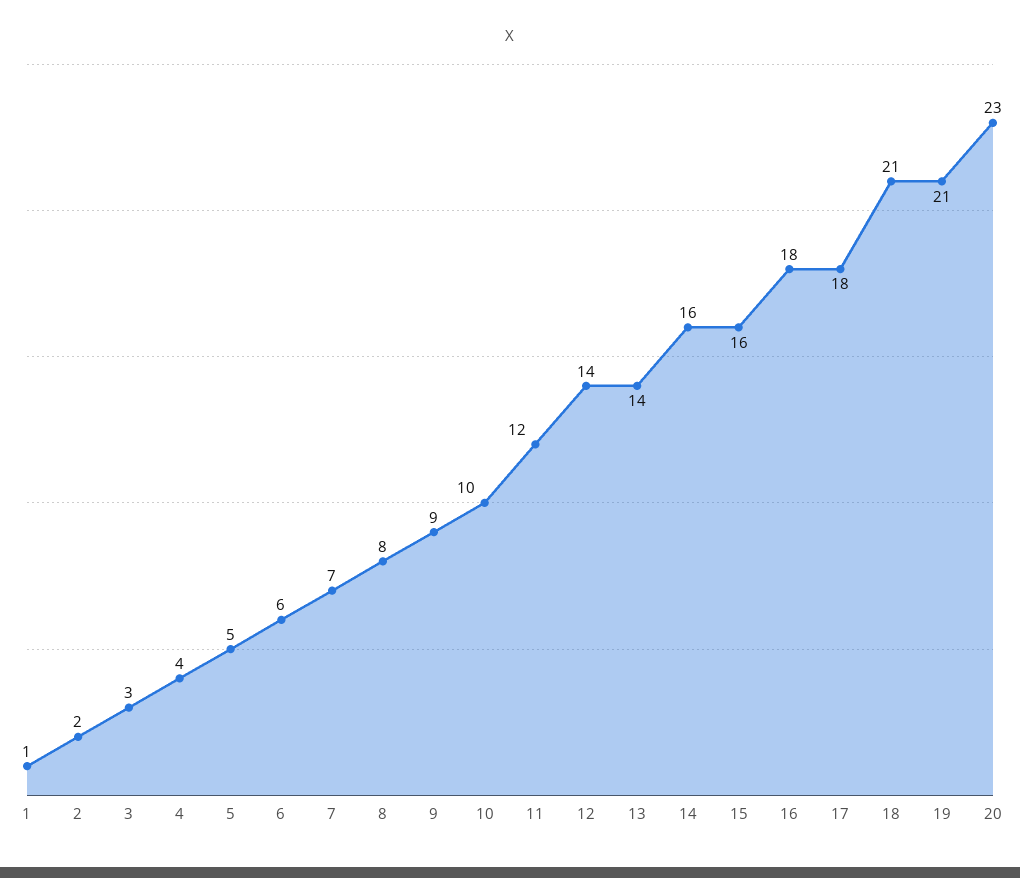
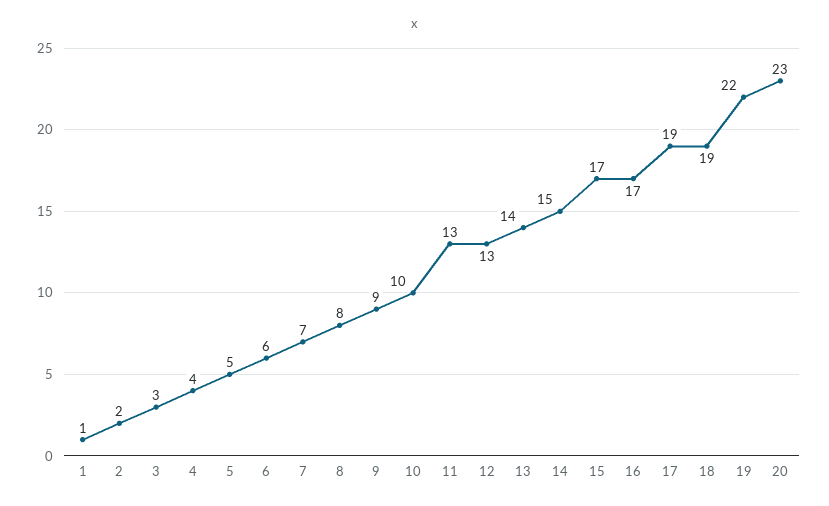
  {
    "1": 1,
    "2": 2,
    "3": 3,
    "4": 4,
    "5": 5,
    "6": 6,
    "7": 7,
    "8": 8,
    "9": 9,
    "10": 10,
-   "11": 12,
+   "11": 13,
-   "12": 14,
+   "12": 13,
    "13": 14,
-   "14": 16,
+   "14": 15,
-   "15": 16,
+   "15": 17,
-   "16": 18,
+   "16": 17,
-   "17": 18,
+   "17": 19,
-   "18": 21,
+   "18": 19,
-   "19": 21,
+   "19": 22,
    "20": 23
  }

